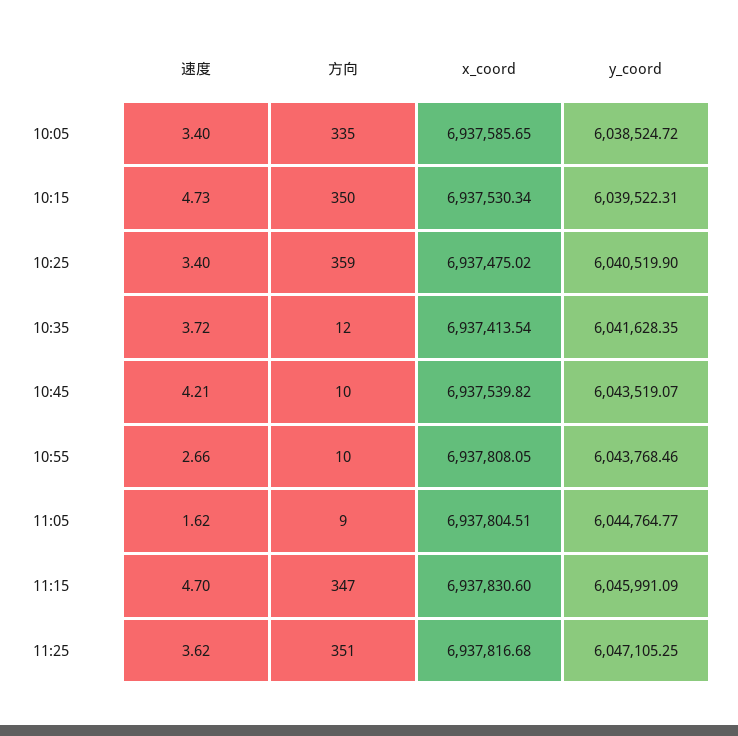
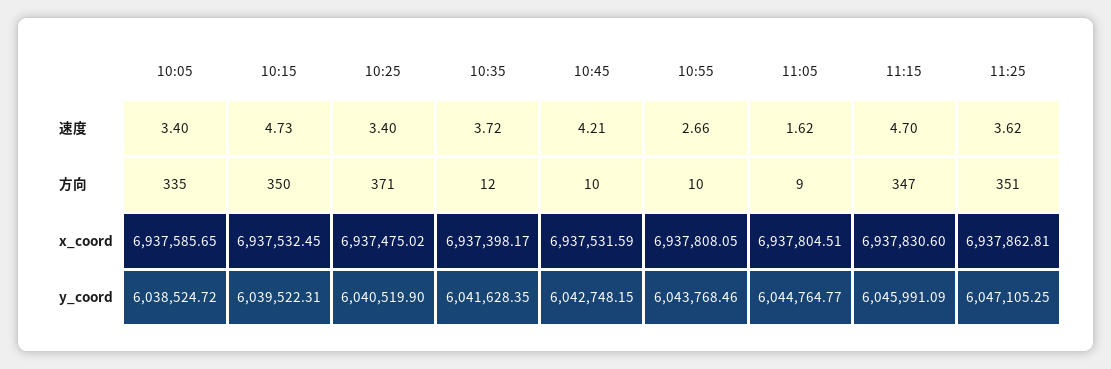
  {
    "速度": {
      "10:05": 3.4,
      "10:15": 4.73,
      "10:25": 3.4,
      "10:35": 3.72,
      "10:45": 4.21,
      "10:55": 2.66,
      "11:05": 1.62,
      "11:15": 4.7,
      "11:25": 3.62
    },
    "方向": {
      "10:05": 335,
      "10:15": 350,
-     "10:25": 359,
+     "10:25": 371,
      "10:35": 12,
      "10:45": 10,
      "10:55": 10,
      "11:05": 9,
      "11:15": 347,
      "11:25": 351
    },
    "x_coord": {
      "10:05": 6937585.65,
-     "10:15": 6937530.34,
+     "10:15": 6937532.45,
      "10:25": 6937475.02,
-     "10:35": 6937413.54,
+     "10:35": 6937398.17,
-     "10:45": 6937539.82,
+     "10:45": 6937531.59,
      "10:55": 6937808.05,
      "11:05": 6937804.51,
      "11:15": 6937830.6,
-     "11:25": 6937816.68
+     "11:25": 6937862.81
    },
    "y_coord": {
      "10:05": 6038524.72,
      "10:15": 6039522.31,
      "10:25": 6040519.9,
      "10:35": 6041628.35,
-     "10:45": 6043519.07,
+     "10:45": 6042748.15,
      "10:55": 6043768.46,
      "11:05": 6044764.77,
      "11:15": 6045991.09,
      "11:25": 6047105.25
    }
  }

